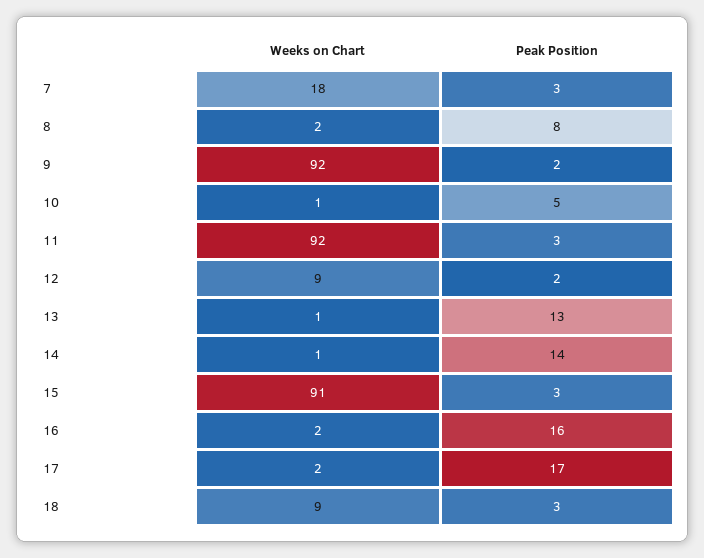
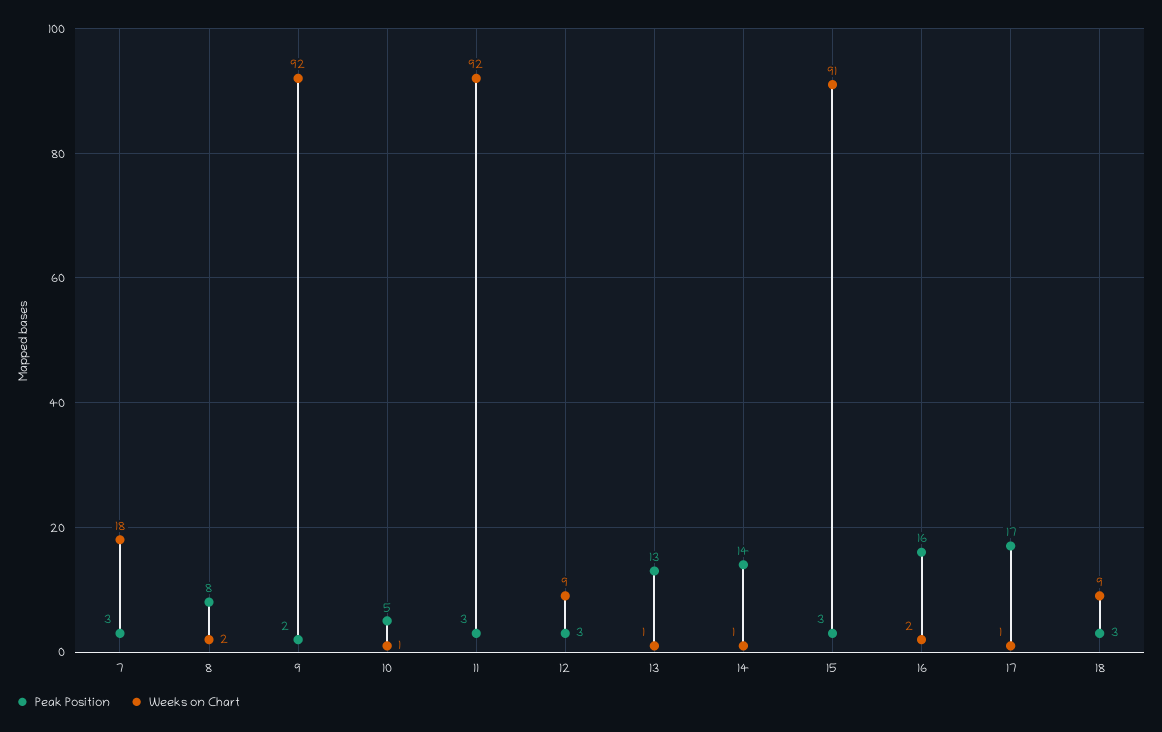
  {
    "Weeks on Chart": {
      "7": 18,
      "8": 2,
      "9": 92,
      "10": 1,
      "11": 92,
      "12": 9,
      "13": 1,
      "14": 1,
      "15": 91,
      "16": 2,
-     "17": 2,
+     "17": 1,
      "18": 9
    },
    "Peak Position": {
      "7": 3,
      "8": 8,
      "9": 2,
      "10": 5,
      "11": 3,
-     "12": 2,
+     "12": 3,
      "13": 13,
      "14": 14,
      "15": 3,
      "16": 16,
      "17": 17,
      "18": 3
    }
  }

